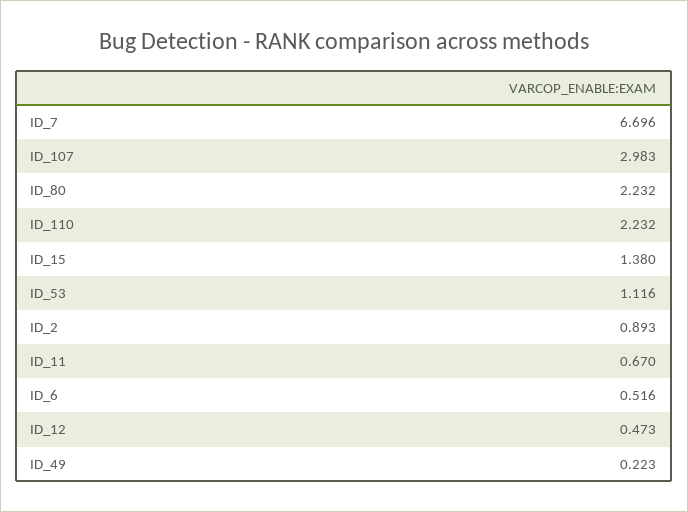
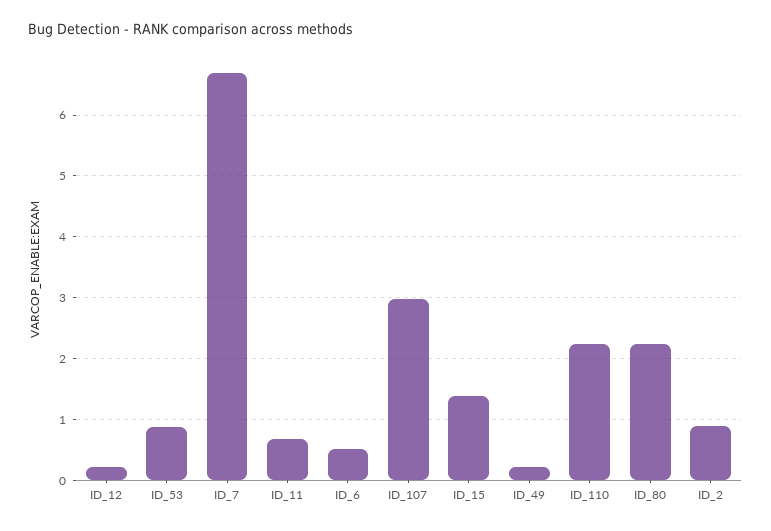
  {
    "ID_7": 6.696,
    "ID_107": 2.983,
    "ID_80": 2.232,
    "ID_110": 2.232,
    "ID_15": 1.38,
-   "ID_53": 1.116,
+   "ID_53": 0.9,
    "ID_2": 0.893,
    "ID_11": 0.67,
    "ID_6": 0.516,
-   "ID_12": 0.473,
+   "ID_12": 0.2,
    "ID_49": 0.223
  }

